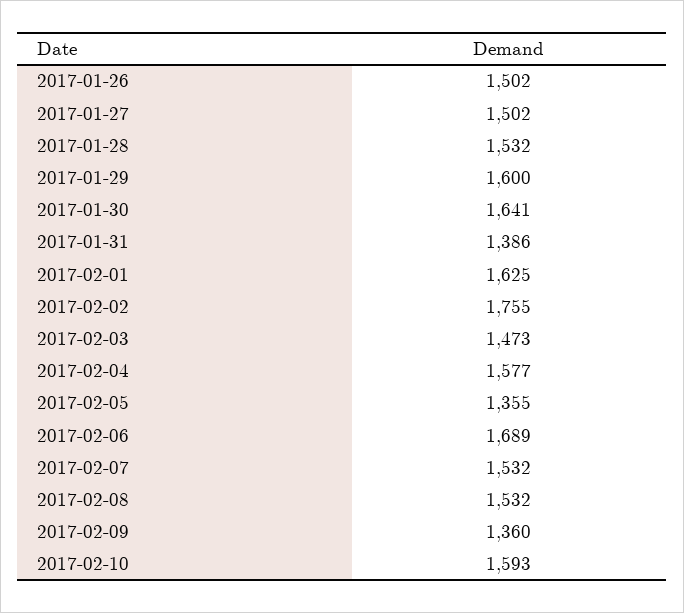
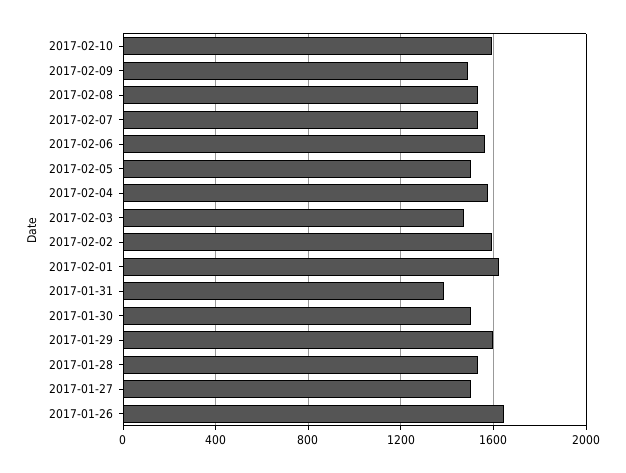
  {
-   "2017-01-26": 1502,
+   "2017-01-26": 1650,
    "2017-01-27": 1502,
    "2017-01-28": 1532,
    "2017-01-29": 1600,
-   "2017-01-30": 1641,
+   "2017-01-30": 1500,
    "2017-01-31": 1386,
    "2017-02-01": 1625,
-   "2017-02-02": 1755,
+   "2017-02-02": 1600,
    "2017-02-03": 1473,
    "2017-02-04": 1577,
-   "2017-02-05": 1355,
+   "2017-02-05": 1500,
-   "2017-02-06": 1689,
+   "2017-02-06": 1550,
    "2017-02-07": 1532,
    "2017-02-08": 1532,
-   "2017-02-09": 1360,
+   "2017-02-09": 1500,
    "2017-02-10": 1593
  }

